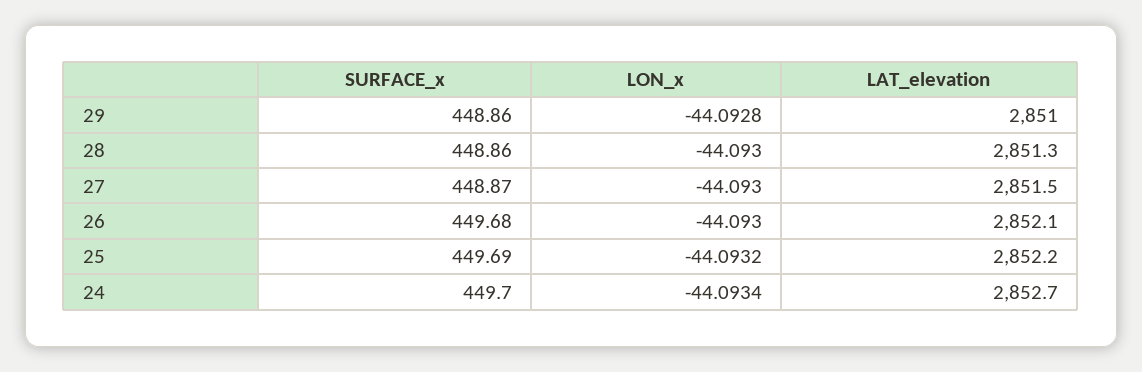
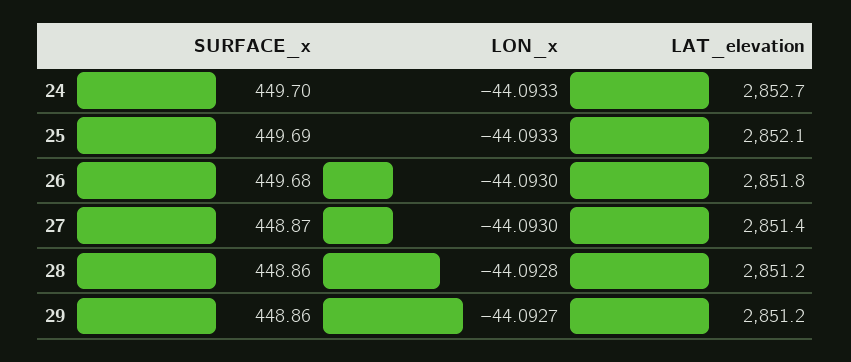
  {
    "SURFACE_x": {
      "29": 448.86,
      "28": 448.86,
      "27": 448.87,
      "26": 449.68,
      "25": 449.69,
      "24": 449.7
    },
    "LON_x": {
-     "29": -44.0928,
+     "29": -44.0927,
-     "28": -44.093,
+     "28": -44.0928,
      "27": -44.093,
      "26": -44.093,
-     "25": -44.0932,
+     "25": -44.0933,
-     "24": -44.0934
+     "24": -44.0933
    },
    "LAT_elevation": {
-     "29": 2851,
+     "29": 2851.2,
-     "28": 2851.3,
+     "28": 2851.2,
-     "27": 2851.5,
+     "27": 2851.4,
-     "26": 2852.1,
+     "26": 2851.8,
-     "25": 2852.2,
+     "25": 2852.1,
      "24": 2852.7
    }
  }

